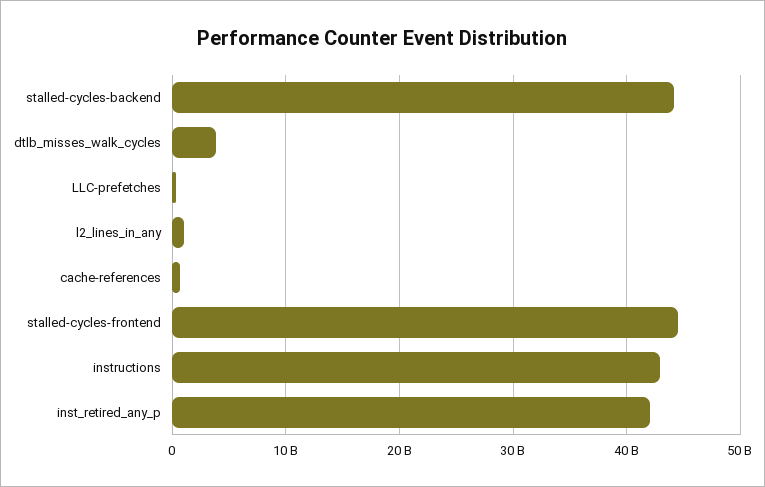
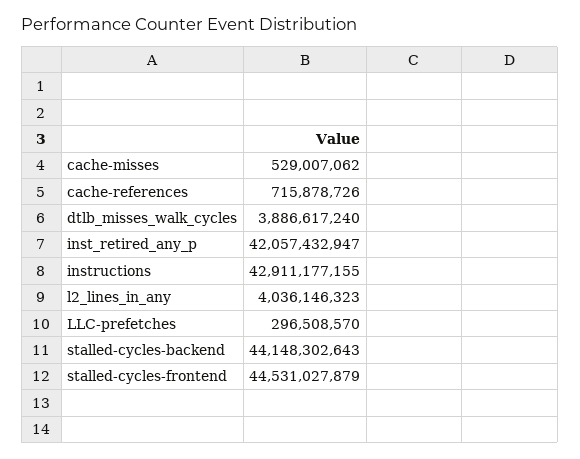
  {
    "stalled-cycles-backend": 44148302643,
    "dtlb_misses_walk_cycles": 3886617240,
    "LLC-prefetches": 296508570,
-   "l2_lines_in_any": 1000000000,
+   "l2_lines_in_any": 4036146323,
    "cache-references": 715878726,
    "stalled-cycles-frontend": 44531027879,
    "instructions": 42911177155,
-   "inst_retired_any_p": 42057432947
+   "inst_retired_any_p": 42057432947,
+   "cache-misses": 529007062
  }

